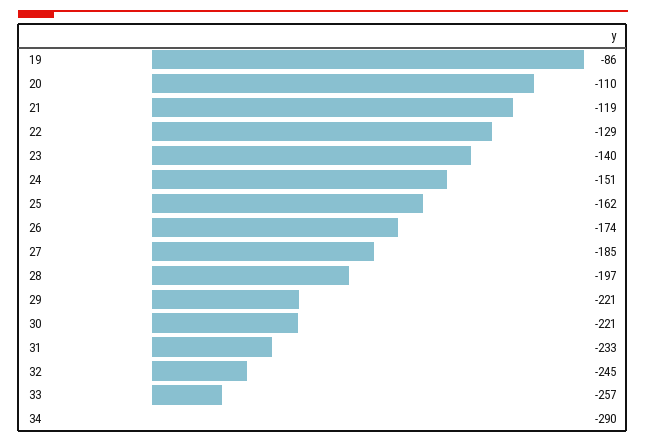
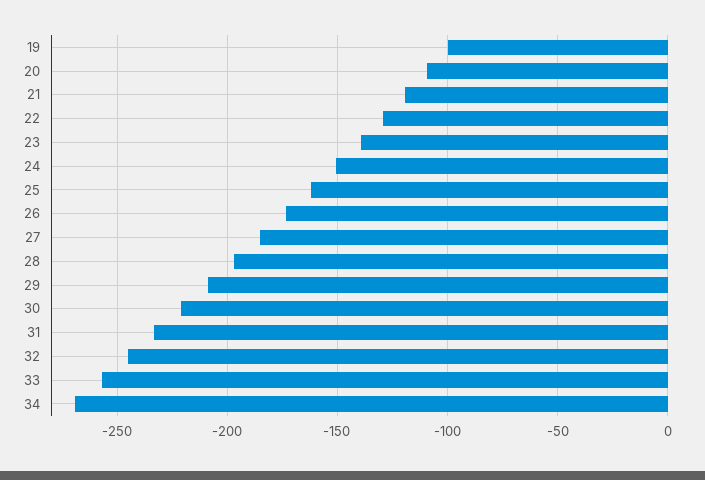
  {
-   "19": -86,
+   "19": -100,
    "20": -110,
    "21": -119,
    "22": -129,
    "23": -140,
    "24": -151,
    "25": -162,
    "26": -174,
    "27": -185,
    "28": -197,
-   "29": -221,
+   "29": -210,
    "30": -221,
    "31": -233,
    "32": -245,
    "33": -257,
-   "34": -290
+   "34": -270
  }

